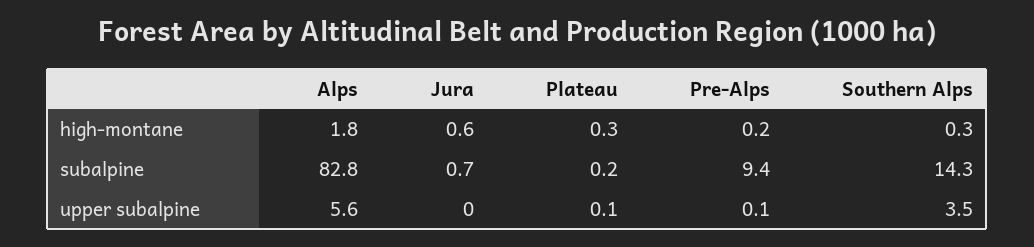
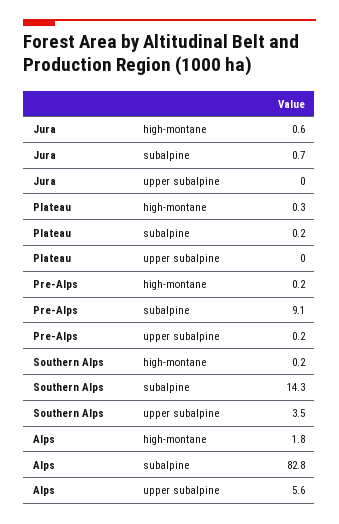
  {
    "Alps": {
      "high-montane": 1.8,
      "subalpine": 82.8,
      "upper subalpine": 5.6
    },
    "Jura": {
      "high-montane": 0.6,
      "subalpine": 0.7,
      "upper subalpine": 0
    },
    "Plateau": {
      "high-montane": 0.3,
      "subalpine": 0.2,
-     "upper subalpine": 0.1
+     "upper subalpine": 0
    },
    "Pre-Alps": {
      "high-montane": 0.2,
-     "subalpine": 9.4,
+     "subalpine": 9.1,
-     "upper subalpine": 0.1
+     "upper subalpine": 0.2
    },
    "Southern Alps": {
-     "high-montane": 0.3,
+     "high-montane": 0.2,
      "subalpine": 14.3,
      "upper subalpine": 3.5
    }
  }

